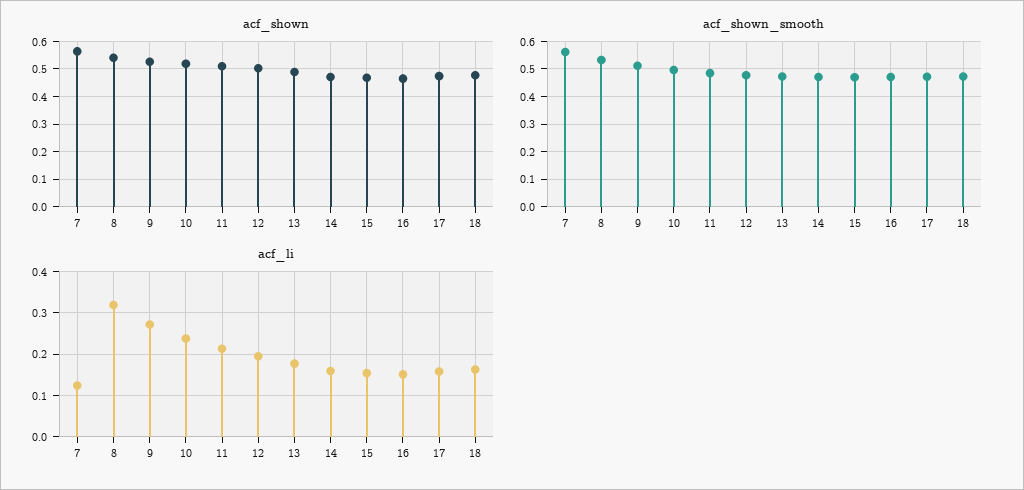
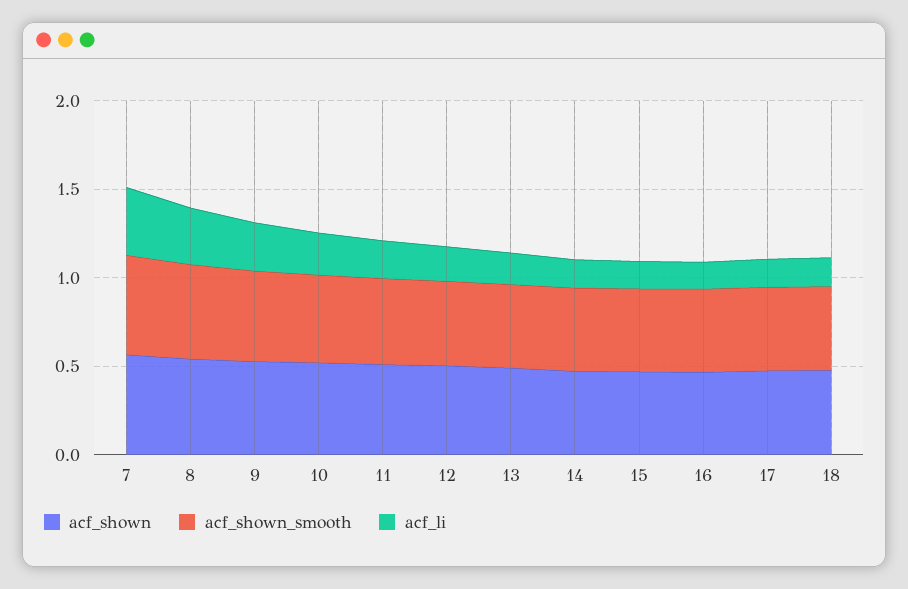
  {
    "acf_shown": {
      "7": 0.575,
      "8": 0.55,
      "9": 0.525,
      "10": 0.525,
      "11": 0.5,
      "12": 0.5,
      "13": 0.5,
      "14": 0.475,
      "15": 0.475,
      "16": 0.475,
      "17": 0.475,
      "18": 0.475
    },
    "acf_shown_smooth": {
      "7": 0.55,
      "8": 0.525,
      "9": 0.5,
      "10": 0.5,
      "11": 0.475,
      "12": 0.475,
      "13": 0.475,
      "14": 0.475,
      "15": 0.475,
      "16": 0.475,
      "17": 0.475,
      "18": 0.475
    },
    "acf_li": {
-     "7": 0.12,
+     "7": 0.4,
      "8": 0.32,
      "9": 0.28,
      "10": 0.24,
      "11": 0.22,
      "12": 0.2,
      "13": 0.18,
      "14": 0.16,
      "15": 0.16,
      "16": 0.16,
      "17": 0.16,
      "18": 0.16
    }
  }

